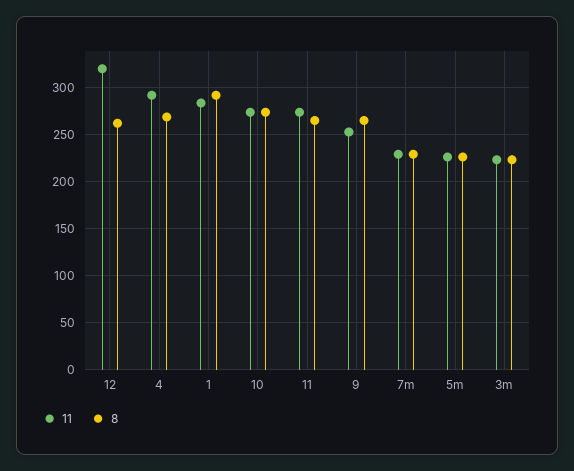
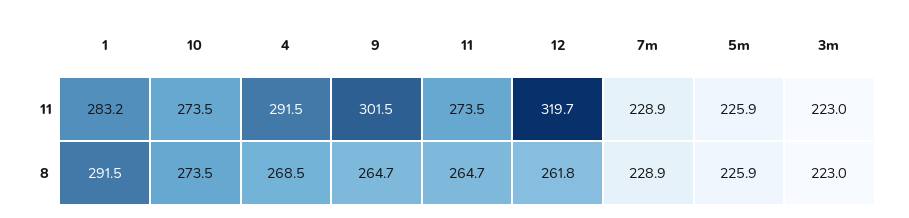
  {
    "11": {
      "12": 319.7,
      "4": 291.5,
      "1": 283.2,
      "10": 273.5,
      "11": 273.5,
-     "9": 250,
+     "9": 301.5,
      "7m": 228.9,
      "5m": 225.9,
      "3m": 223
    },
    "8": {
      "12": 261.8,
      "4": 268.5,
      "1": 291.5,
      "10": 273.5,
      "11": 264.7,
      "9": 264.7,
      "7m": 228.9,
      "5m": 225.9,
      "3m": 223
    }
  }

